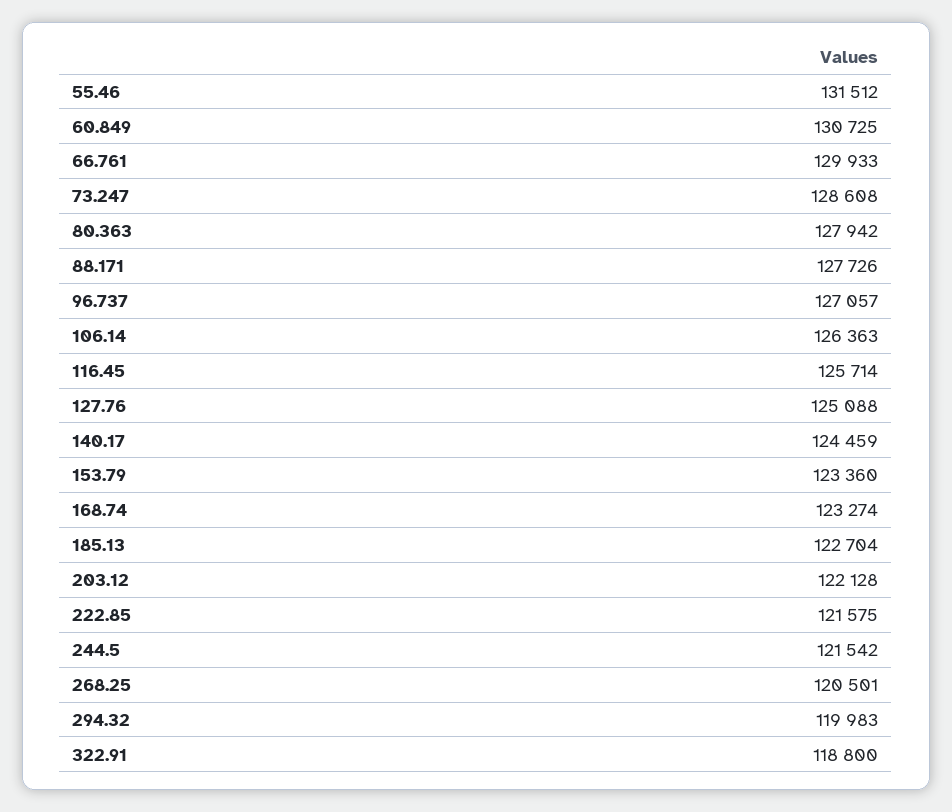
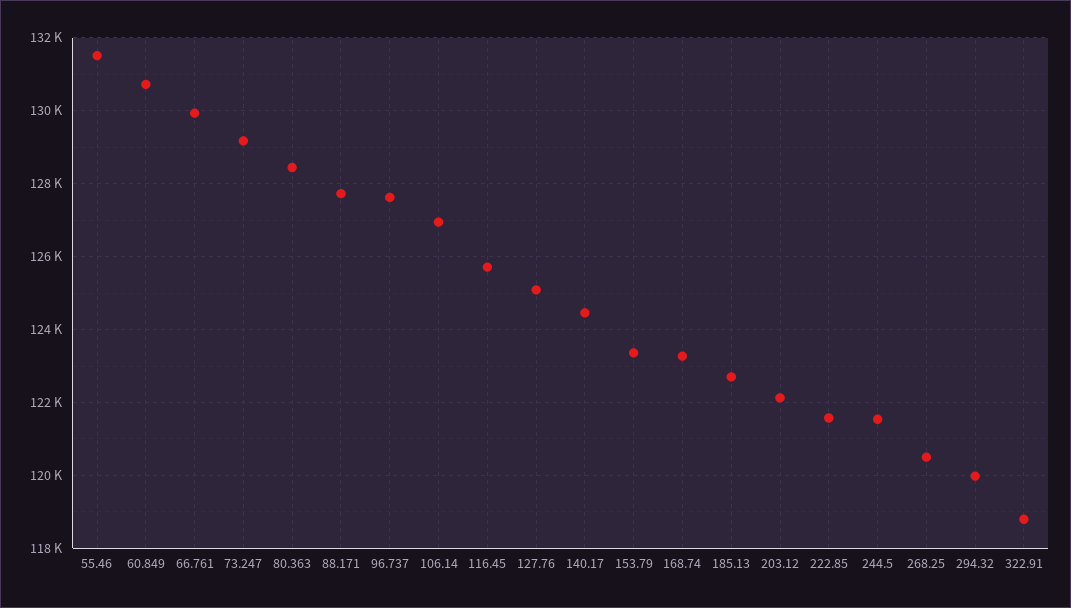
  {
    "55.46": 131512,
    "60.849": 130725,
    "66.761": 129933,
-   "73.247": 128608,
+   "73.247": 129200,
-   "80.363": 127942,
+   "80.363": 128400,
    "88.171": 127726,
-   "96.737": 127057,
+   "96.737": 127600,
-   "106.14": 126363,
+   "106.14": 127000,
    "116.45": 125714,
    "127.76": 125088,
    "140.17": 124459,
    "153.79": 123360,
    "168.74": 123274,
    "185.13": 122704,
    "203.12": 122128,
    "222.85": 121575,
    "244.5": 121542,
    "268.25": 120501,
    "294.32": 119983,
    "322.91": 118800
  }

